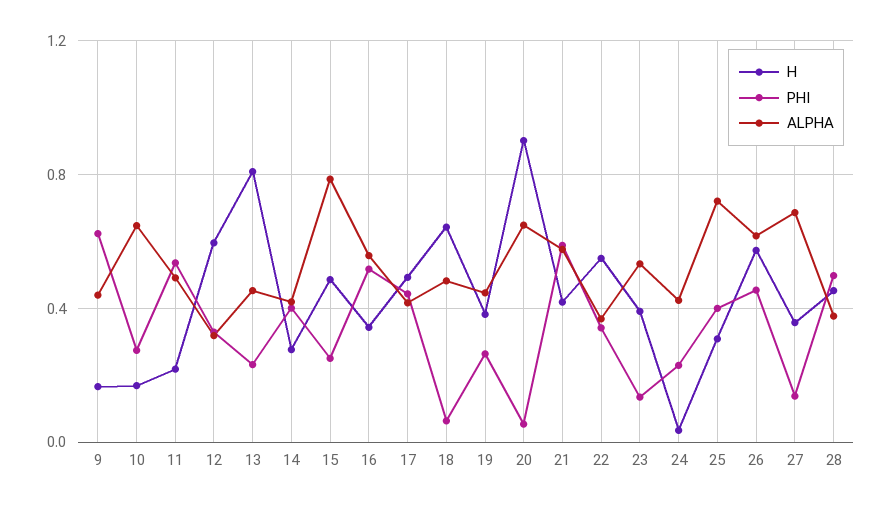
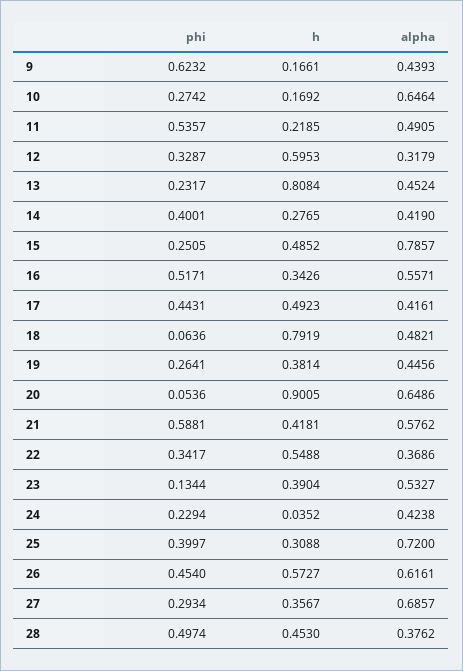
  {
    "H": {
      "9": 0.1661,
      "10": 0.1692,
      "11": 0.2185,
      "12": 0.5953,
      "13": 0.8084,
      "14": 0.2765,
      "15": 0.4852,
      "16": 0.3426,
      "17": 0.4923,
-     "18": 0.65,
+     "18": 0.7919,
      "19": 0.3814,
      "20": 0.9005,
      "21": 0.4181,
      "22": 0.5488,
      "23": 0.3904,
      "24": 0.0352,
      "25": 0.3088,
      "26": 0.5727,
      "27": 0.3567,
      "28": 0.453
    },
    "PHI": {
      "9": 0.6232,
      "10": 0.2742,
      "11": 0.5357,
      "12": 0.3287,
      "13": 0.2317,
      "14": 0.4001,
      "15": 0.2505,
      "16": 0.5171,
      "17": 0.4431,
      "18": 0.0636,
      "19": 0.2641,
      "20": 0.0536,
      "21": 0.5881,
      "22": 0.3417,
      "23": 0.1344,
      "24": 0.2294,
      "25": 0.3997,
      "26": 0.454,
-     "27": 0.15,
+     "27": 0.2934,
      "28": 0.4974
    },
    "ALPHA": {
      "9": 0.4393,
      "10": 0.6464,
      "11": 0.4905,
      "12": 0.3179,
      "13": 0.4524,
      "14": 0.419,
      "15": 0.7857,
      "16": 0.5571,
      "17": 0.4161,
      "18": 0.4821,
      "19": 0.4456,
      "20": 0.6486,
      "21": 0.5762,
      "22": 0.3686,
      "23": 0.5327,
      "24": 0.4238,
      "25": 0.72,
      "26": 0.6161,
      "27": 0.6857,
      "28": 0.3762
    }
  }

